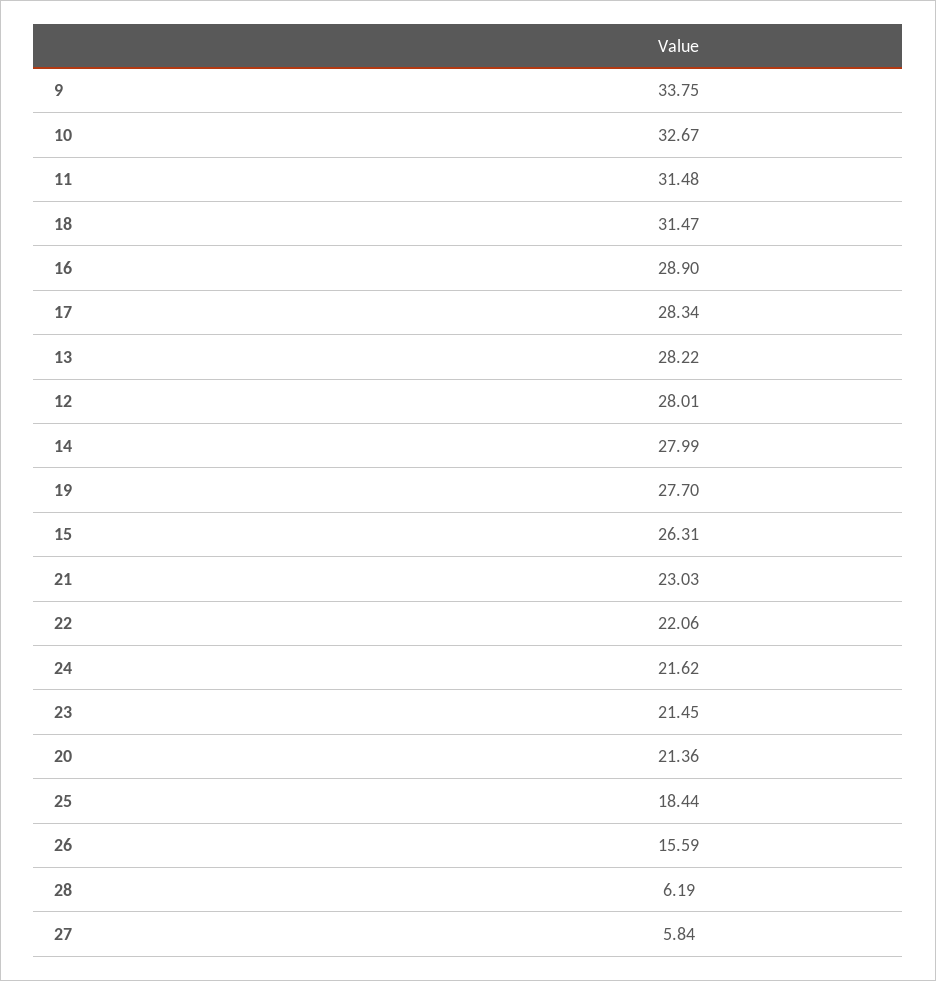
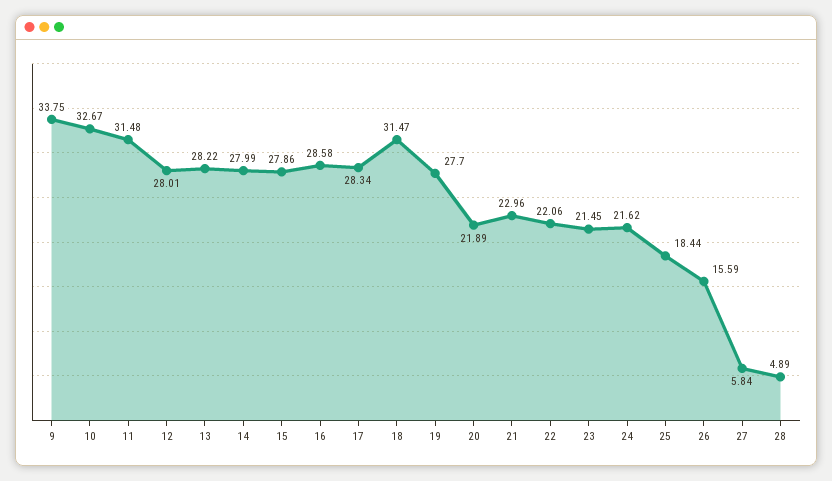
  {
    "9": 33.75,
    "10": 32.67,
    "11": 31.48,
    "18": 31.47,
-   "16": 28.9,
+   "16": 28.58,
    "17": 28.34,
    "13": 28.22,
    "12": 28.01,
    "14": 27.99,
    "19": 27.7,
-   "15": 26.31,
+   "15": 27.86,
-   "21": 23.03,
+   "21": 22.96,
    "22": 22.06,
    "24": 21.62,
    "23": 21.45,
-   "20": 21.36,
+   "20": 21.89,
    "25": 18.44,
    "26": 15.59,
-   "28": 6.19,
+   "28": 4.89,
    "27": 5.84
  }

